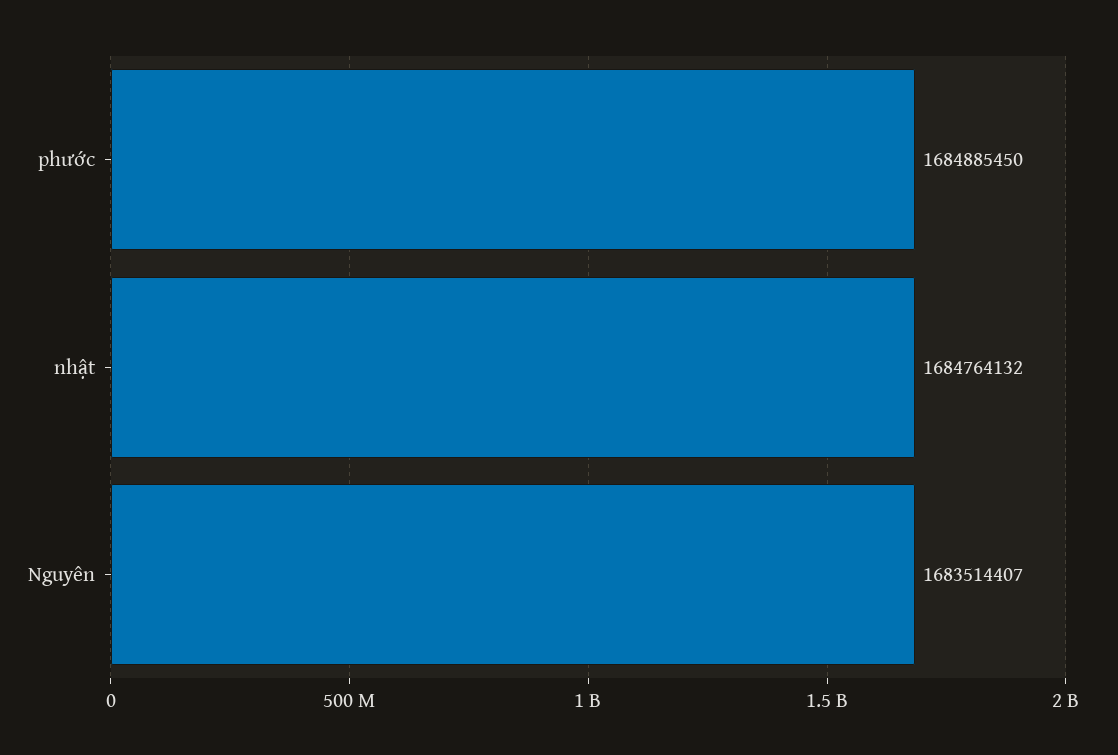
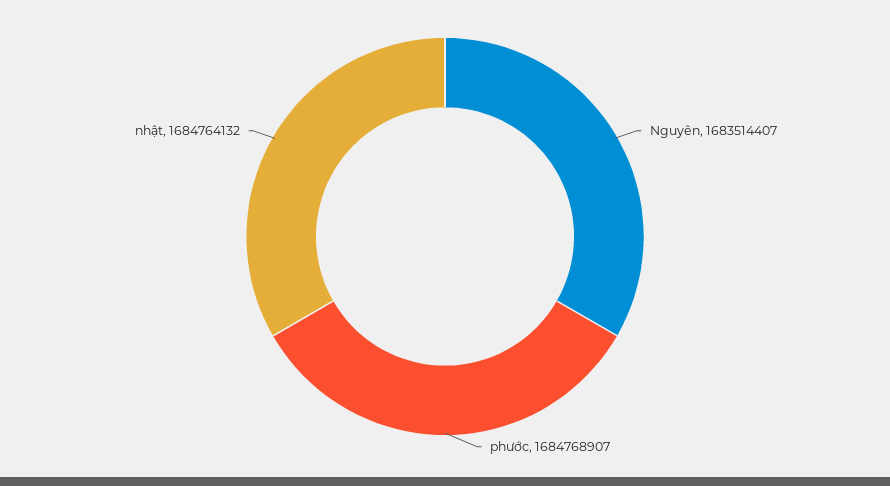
  {
-   "phước": 1684885450,
+   "phước": 1684768907,
    "nhật": 1684764132,
    "Nguyên": 1683514407
  }

